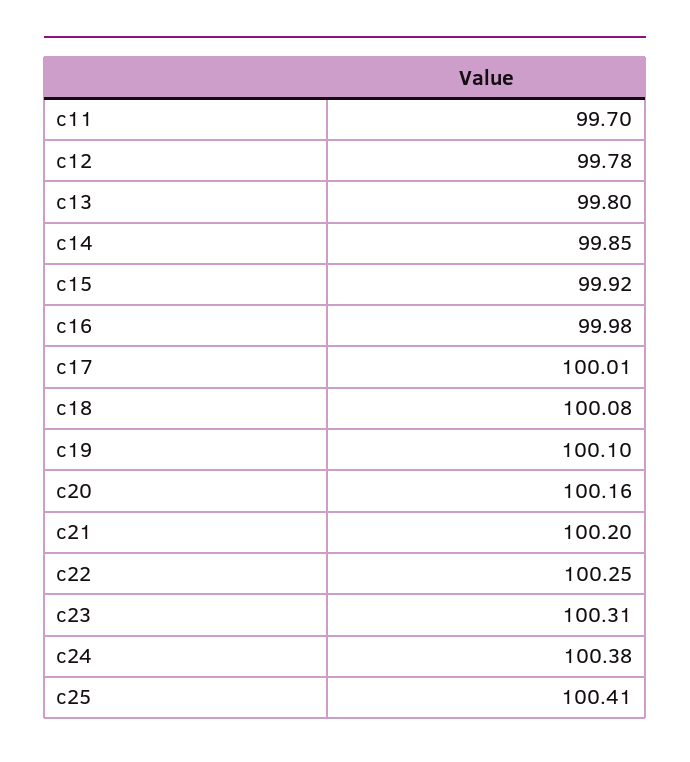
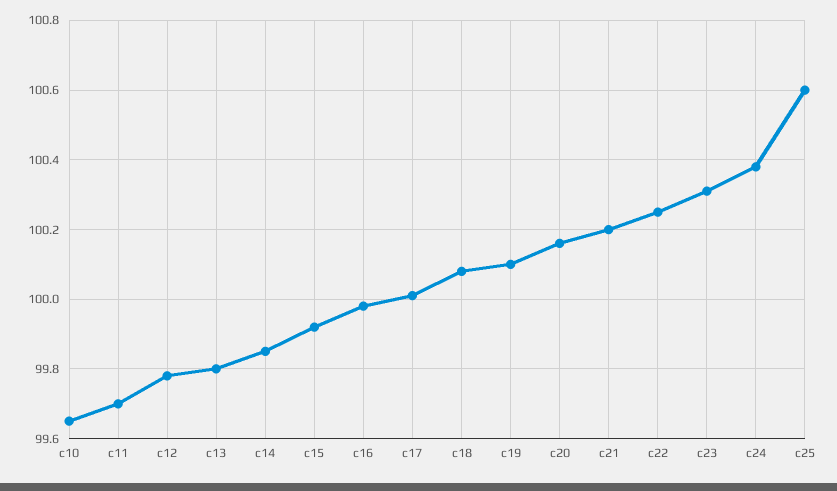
  {
    "c11": 99.7,
    "c12": 99.78,
    "c13": 99.8,
    "c14": 99.85,
    "c15": 99.92,
    "c16": 99.98,
    "c17": 100.01,
    "c18": 100.08,
    "c19": 100.1,
    "c20": 100.16,
    "c21": 100.2,
    "c22": 100.25,
    "c23": 100.31,
    "c24": 100.38,
-   "c25": 100.41
+   "c25": 100.6,
+   "c10": 99.65
  }

